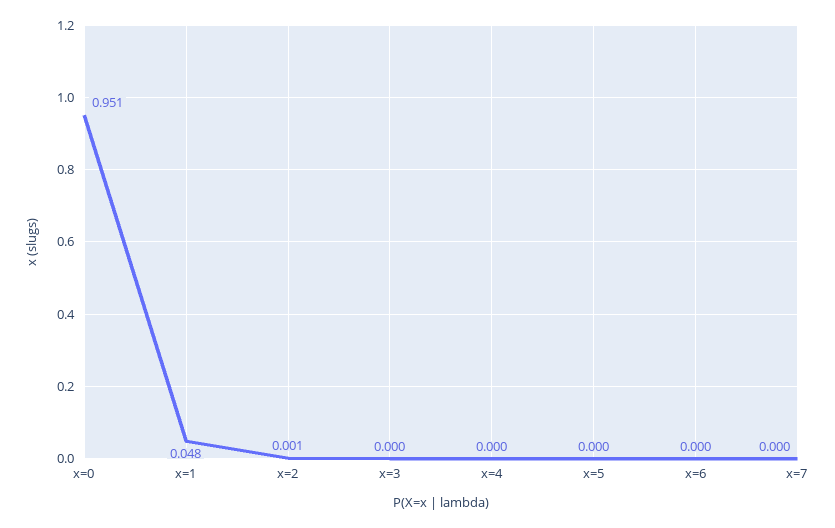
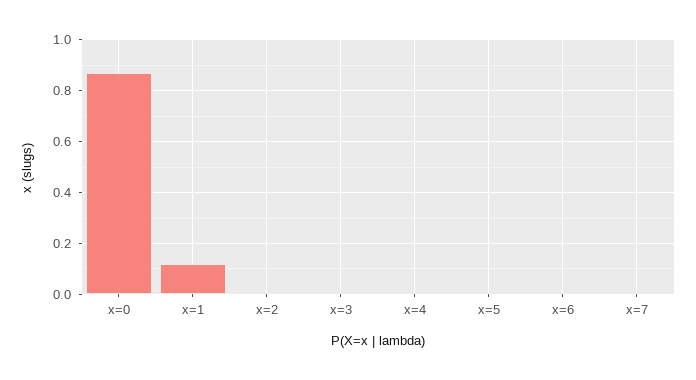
  {
-   "x=0": 0.951,
+   "x=0": 0.875,
-   "x=1": 0.048,
+   "x=1": 0.125,
    "x=2": 0.001,
    "x=3": 0,
    "x=4": 0,
    "x=5": 0,
    "x=6": 0,
    "x=7": 0
  }

